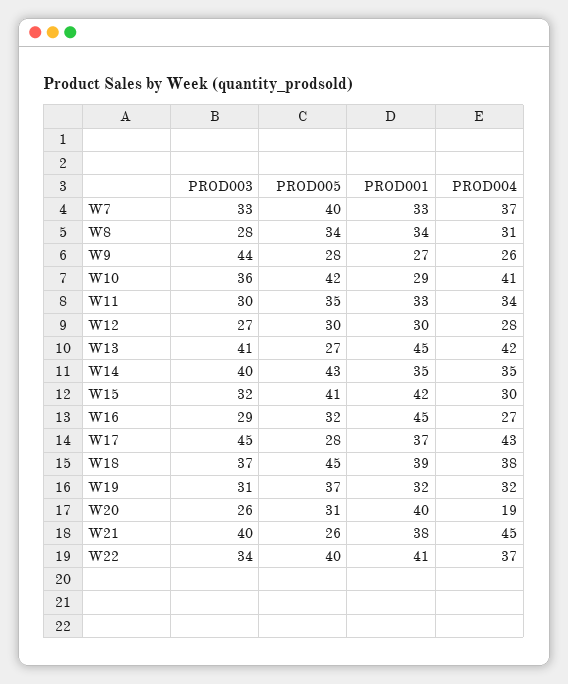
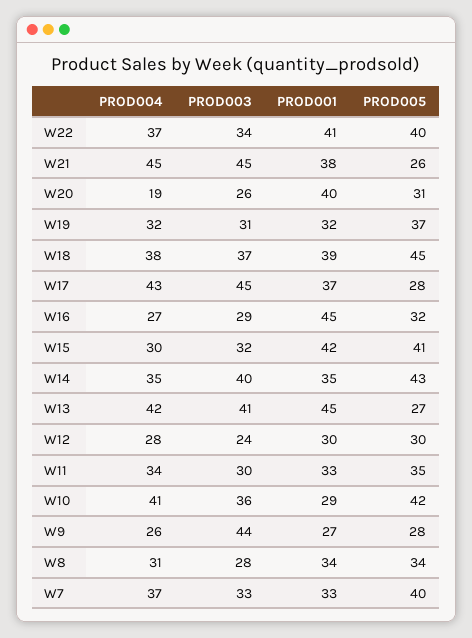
  {
    "PROD003": {
      "W7": 33,
      "W8": 28,
      "W9": 44,
      "W10": 36,
      "W11": 30,
-     "W12": 27,
+     "W12": 24,
      "W13": 41,
      "W14": 40,
      "W15": 32,
      "W16": 29,
      "W17": 45,
      "W18": 37,
      "W19": 31,
      "W20": 26,
-     "W21": 40,
+     "W21": 45,
      "W22": 34
    },
    "PROD005": {
      "W7": 40,
      "W8": 34,
      "W9": 28,
      "W10": 42,
      "W11": 35,
      "W12": 30,
      "W13": 27,
      "W14": 43,
      "W15": 41,
      "W16": 32,
      "W17": 28,
      "W18": 45,
      "W19": 37,
      "W20": 31,
      "W21": 26,
      "W22": 40
    },
    "PROD001": {
      "W7": 33,
      "W8": 34,
      "W9": 27,
      "W10": 29,
      "W11": 33,
      "W12": 30,
      "W13": 45,
      "W14": 35,
      "W15": 42,
      "W16": 45,
      "W17": 37,
      "W18": 39,
      "W19": 32,
      "W20": 40,
      "W21": 38,
      "W22": 41
    },
    "PROD004": {
      "W7": 37,
      "W8": 31,
      "W9": 26,
      "W10": 41,
      "W11": 34,
      "W12": 28,
      "W13": 42,
      "W14": 35,
      "W15": 30,
      "W16": 27,
      "W17": 43,
      "W18": 38,
      "W19": 32,
      "W20": 19,
      "W21": 45,
      "W22": 37
    }
  }

